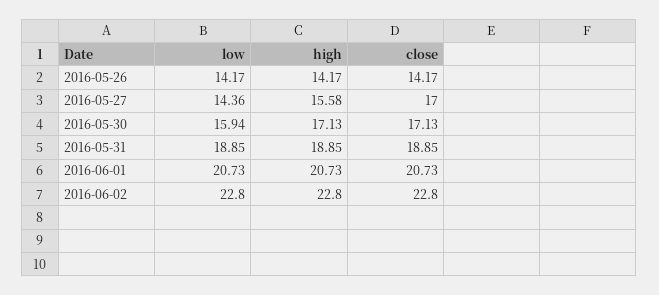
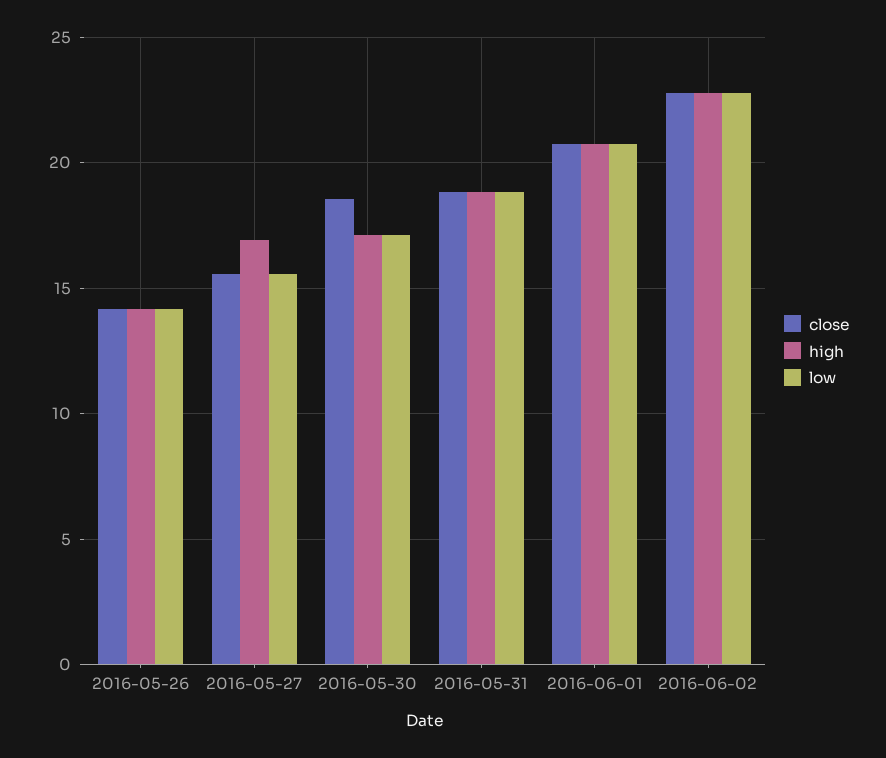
  {
    "low": {
      "2016-05-26": 14.17,
-     "2016-05-27": 14.36,
+     "2016-05-27": 15.5,
-     "2016-05-30": 15.94,
+     "2016-05-30": 17,
      "2016-05-31": 18.85,
      "2016-06-01": 20.73,
      "2016-06-02": 22.8
    },
    "high": {
      "2016-05-26": 14.17,
-     "2016-05-27": 15.58,
+     "2016-05-27": 17,
      "2016-05-30": 17.13,
      "2016-05-31": 18.85,
      "2016-06-01": 20.73,
      "2016-06-02": 22.8
    },
    "close": {
      "2016-05-26": 14.17,
-     "2016-05-27": 17,
+     "2016-05-27": 15.5,
-     "2016-05-30": 17.13,
+     "2016-05-30": 18.5,
      "2016-05-31": 18.85,
      "2016-06-01": 20.73,
      "2016-06-02": 22.8
    }
  }

